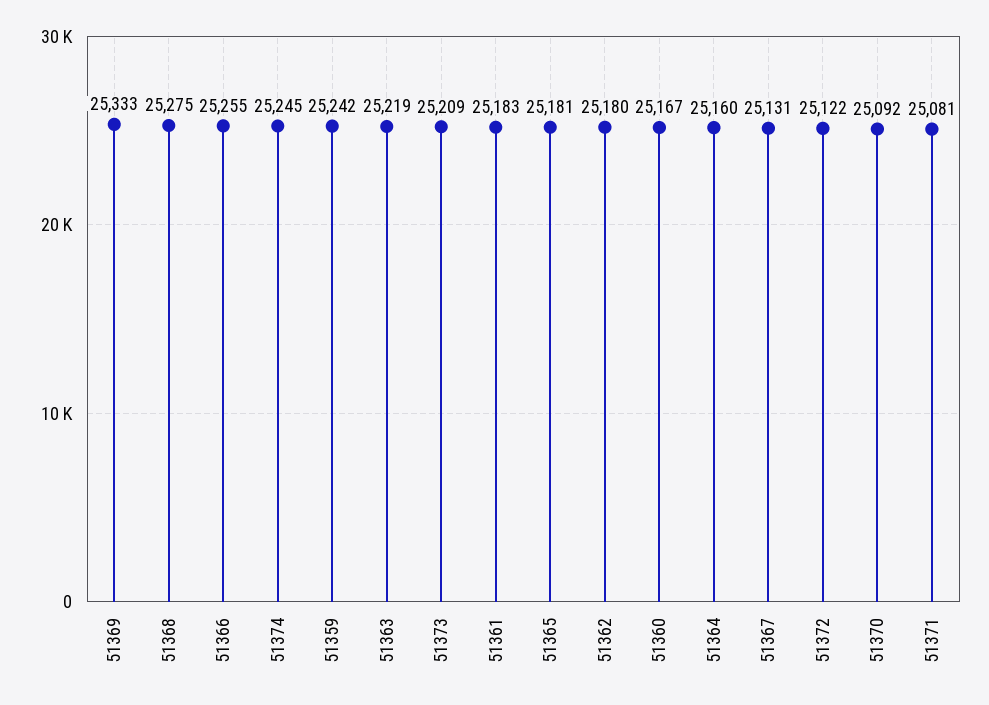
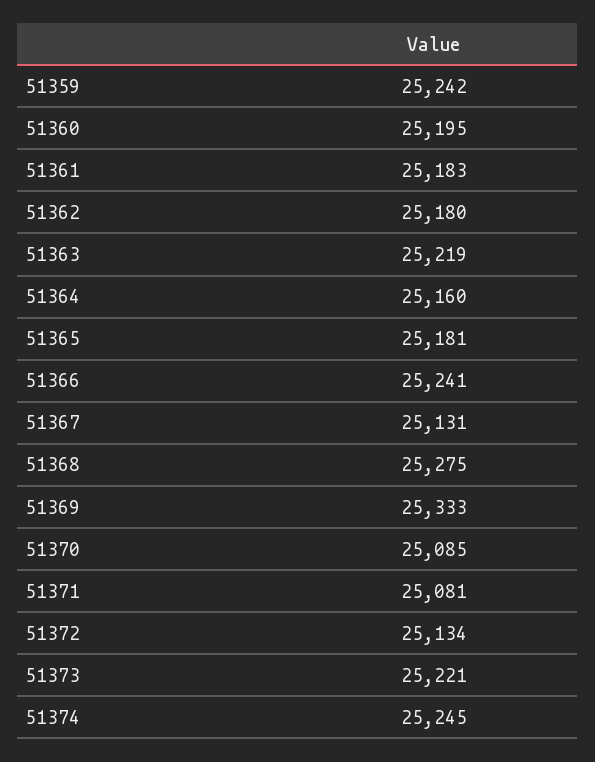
  {
    "51369": 25333,
    "51368": 25275,
-   "51366": 25255,
+   "51366": 25241,
    "51374": 25245,
    "51359": 25242,
    "51363": 25219,
-   "51373": 25209,
+   "51373": 25221,
    "51361": 25183,
    "51365": 25181,
    "51362": 25180,
-   "51360": 25167,
+   "51360": 25195,
    "51364": 25160,
    "51367": 25131,
-   "51372": 25122,
+   "51372": 25134,
-   "51370": 25092,
+   "51370": 25085,
    "51371": 25081
  }

